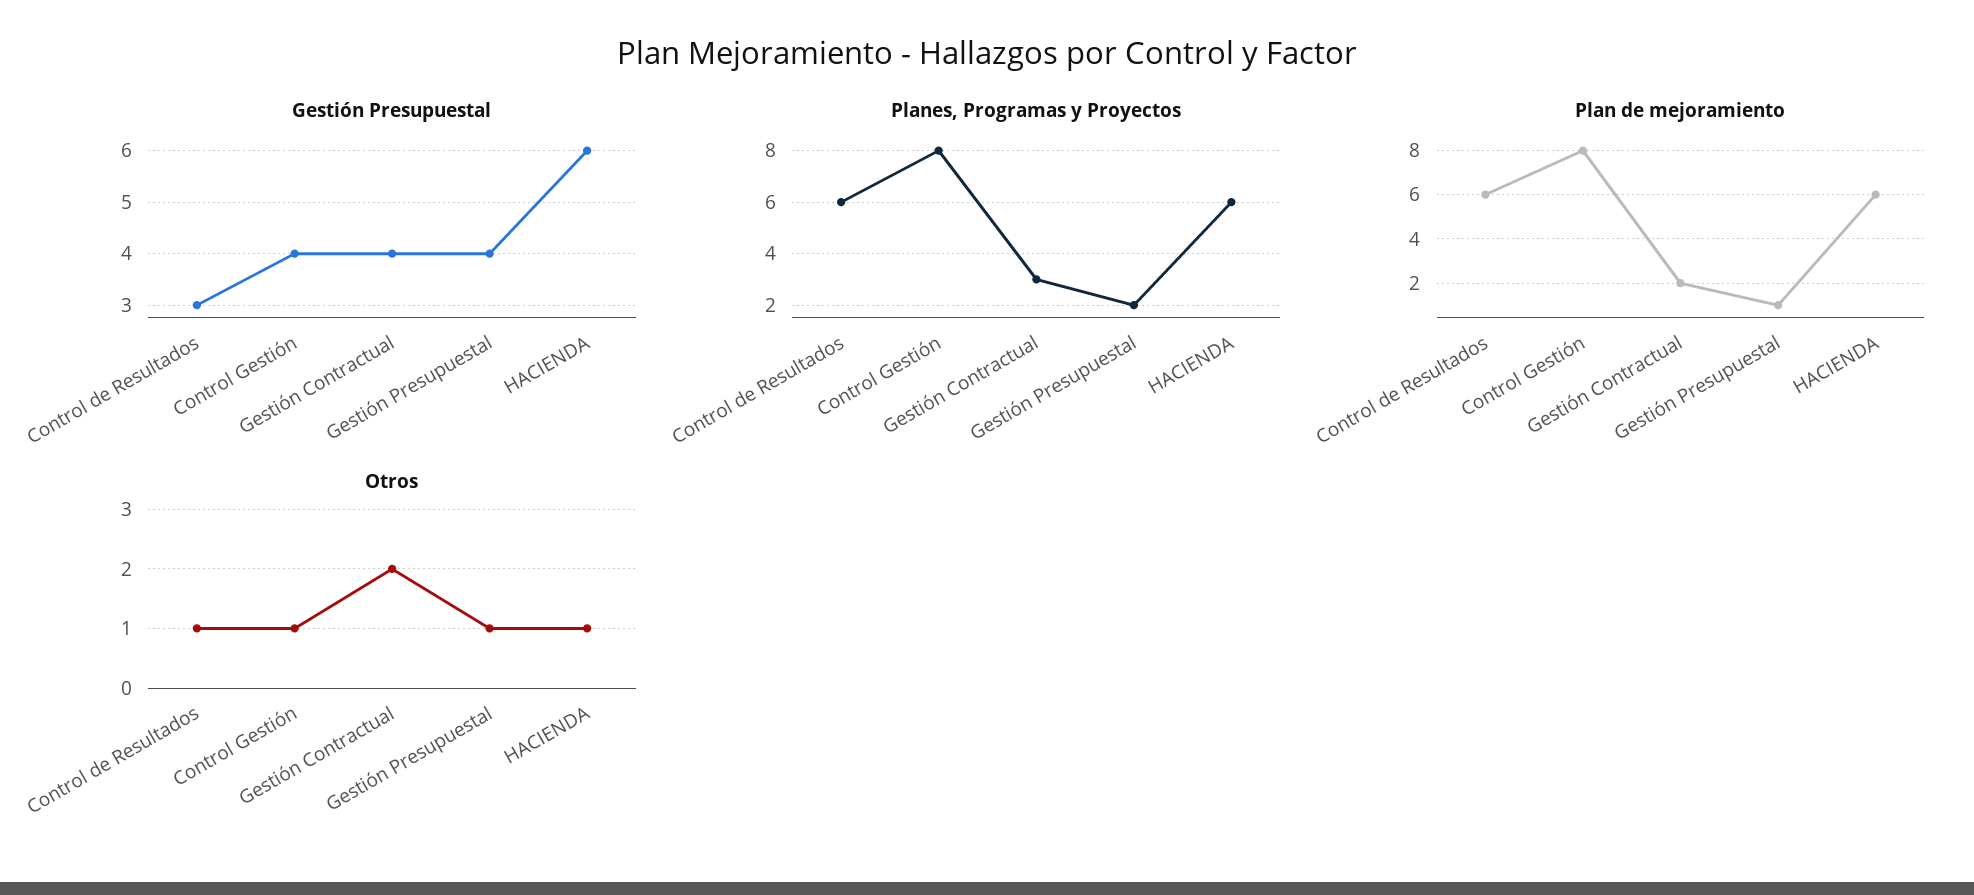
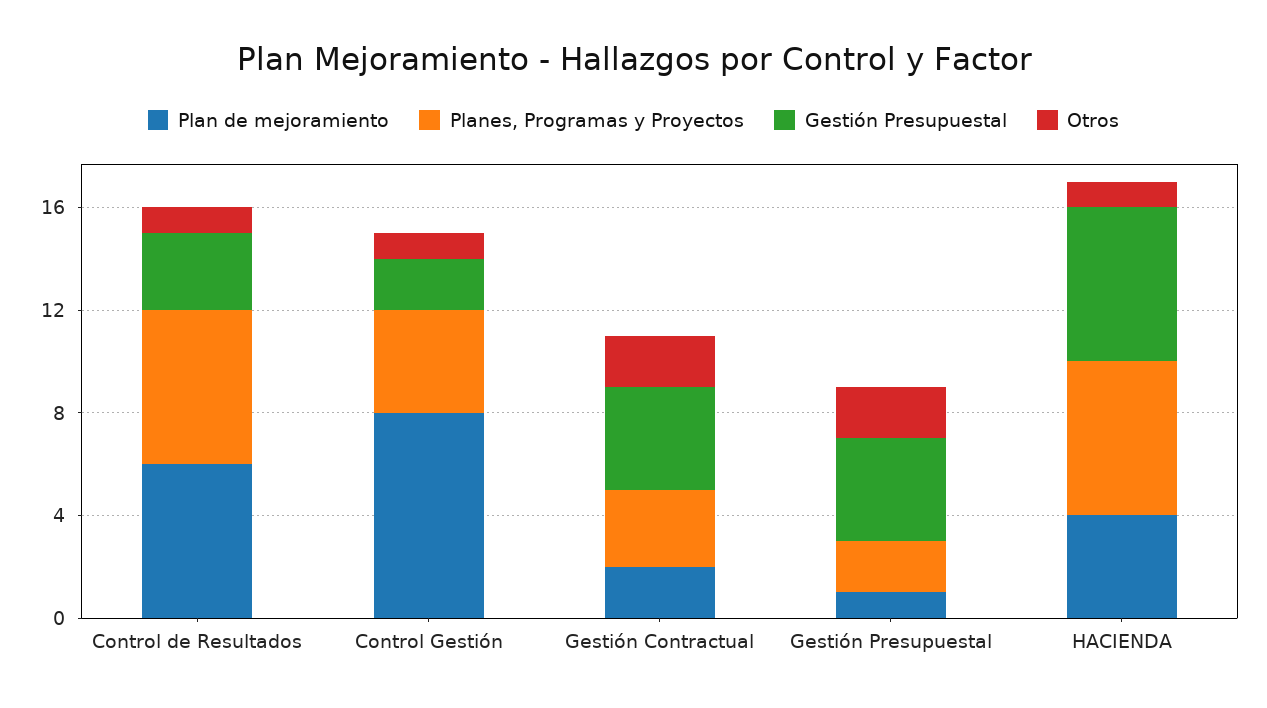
  {
    "Gestión Presupuestal": {
      "Control de Resultados": 3,
-     "Control Gestión": 4,
+     "Control Gestión": 2,
      "Gestión Contractual": 4,
      "Gestión Presupuestal": 4,
      "HACIENDA": 6
    },
    "Planes, Programas y Proyectos": {
      "Control de Resultados": 6,
-     "Control Gestión": 8,
+     "Control Gestión": 4,
      "Gestión Contractual": 3,
      "Gestión Presupuestal": 2,
      "HACIENDA": 6
    },
    "Plan de mejoramiento": {
      "Control de Resultados": 6,
      "Control Gestión": 8,
      "Gestión Contractual": 2,
      "Gestión Presupuestal": 1,
-     "HACIENDA": 6
+     "HACIENDA": 4
    },
    "Otros": {
      "Control de Resultados": 1,
      "Control Gestión": 1,
      "Gestión Contractual": 2,
-     "Gestión Presupuestal": 1,
+     "Gestión Presupuestal": 2,
      "HACIENDA": 1
    }
  }

